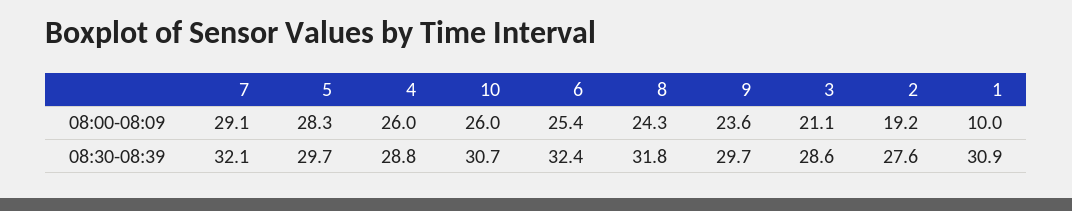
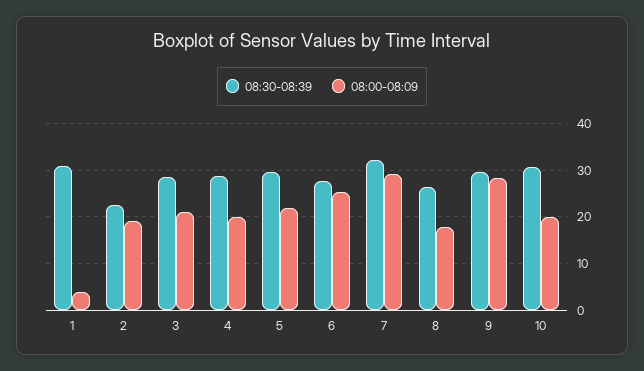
  {
    "08:00-08:09": {
      "7": 29.1,
-     "5": 28.3,
+     "5": 22,
-     "4": 26,
+     "4": 20,
-     "10": 26,
+     "10": 20,
      "6": 25.4,
-     "8": 24.3,
+     "8": 18,
-     "9": 23.6,
+     "9": 28,
      "3": 21.1,
      "2": 19.2,
-     "1": 10
+     "1": 4
    },
    "08:30-08:39": {
      "7": 32.1,
      "5": 29.7,
      "4": 28.8,
      "10": 30.7,
-     "6": 32.4,
+     "6": 28,
-     "8": 31.8,
+     "8": 26,
      "9": 29.7,
      "3": 28.6,
-     "2": 27.6,
+     "2": 22,
      "1": 30.9
    }
  }

